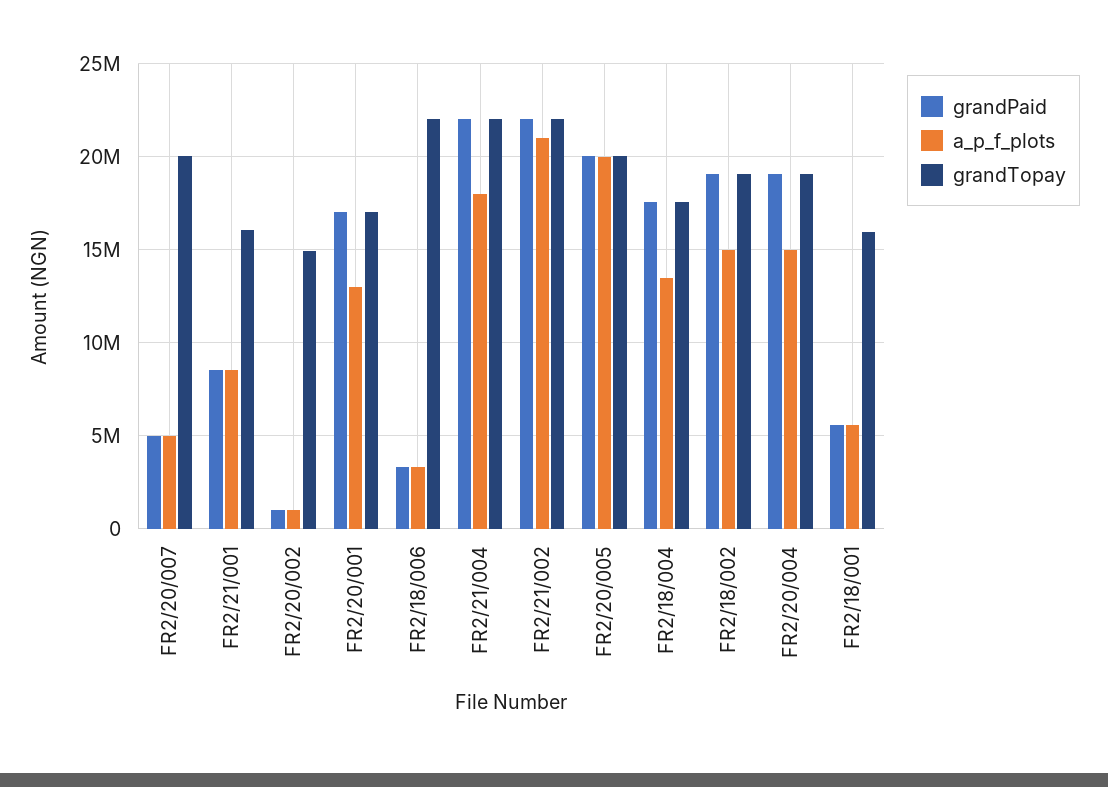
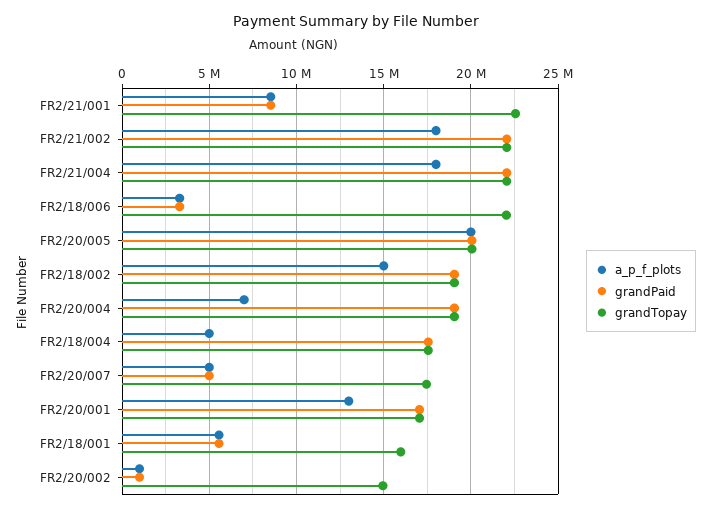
  {
    "grandPaid": {
      "FR2/20/007": 5000000,
      "FR2/21/001": 8500000,
      "FR2/20/002": 1000000,
      "FR2/20/001": 17000000,
      "FR2/18/006": 3500000,
      "FR2/21/004": 22000000,
      "FR2/21/002": 22000000,
      "FR2/20/005": 20000000,
      "FR2/18/004": 17500000,
      "FR2/18/002": 19000000,
      "FR2/20/004": 19000000,
      "FR2/18/001": 5500000
    },
    "a_p_f_plots": {
      "FR2/20/007": 5000000,
      "FR2/21/001": 8500000,
      "FR2/20/002": 1000000,
      "FR2/20/001": 13000000,
      "FR2/18/006": 3500000,
      "FR2/21/004": 18000000,
-     "FR2/21/002": 21000000,
+     "FR2/21/002": 18000000,
      "FR2/20/005": 20000000,
-     "FR2/18/004": 13500000,
+     "FR2/18/004": 5000000,
      "FR2/18/002": 15000000,
-     "FR2/20/004": 15000000,
+     "FR2/20/004": 7000000,
      "FR2/18/001": 5500000
    },
    "grandTopay": {
-     "FR2/20/007": 20000000,
+     "FR2/20/007": 17500000,
-     "FR2/21/001": 16000000,
+     "FR2/21/001": 22500000,
      "FR2/20/002": 15000000,
      "FR2/20/001": 17000000,
      "FR2/18/006": 22000000,
      "FR2/21/004": 22000000,
      "FR2/21/002": 22000000,
      "FR2/20/005": 20000000,
      "FR2/18/004": 17500000,
      "FR2/18/002": 19000000,
      "FR2/20/004": 19000000,
      "FR2/18/001": 16000000
    }
  }

